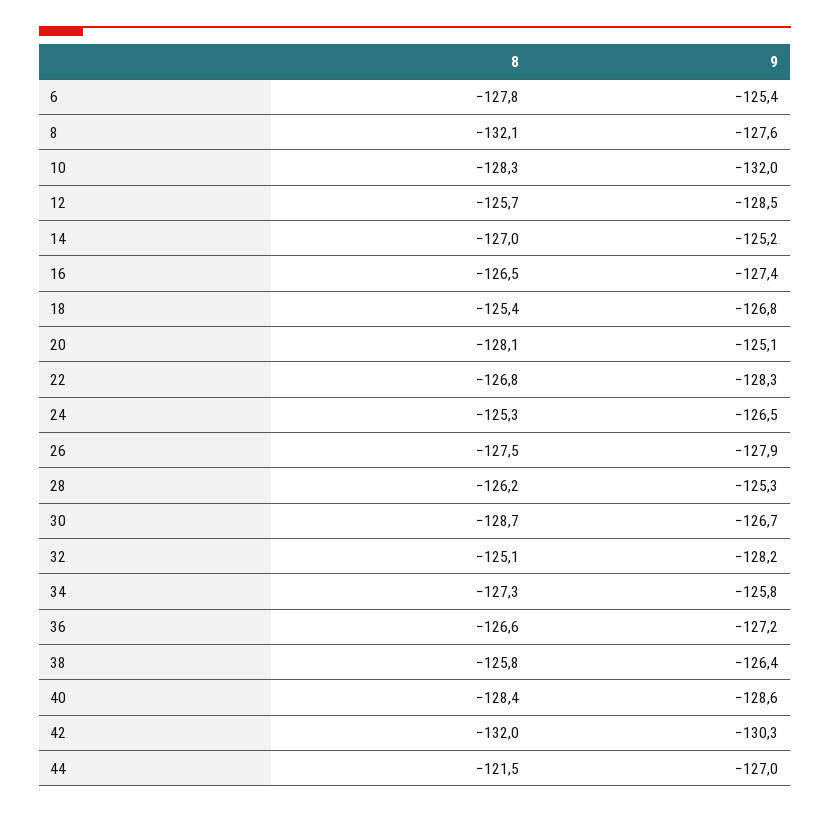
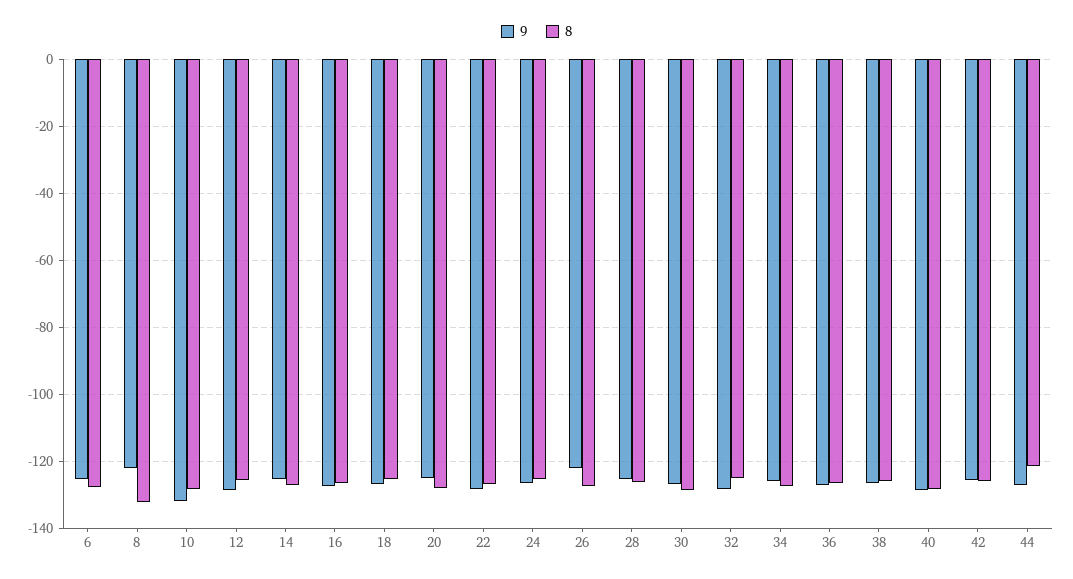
  {
    "8": {
      "6": -127.8,
      "8": -132.1,
      "10": -128.3,
      "12": -125.7,
      "14": -127,
      "16": -126.5,
      "18": -125.4,
      "20": -128.1,
      "22": -126.8,
      "24": -125.3,
      "26": -127.5,
      "28": -126.2,
      "30": -128.7,
      "32": -125.1,
      "34": -127.3,
      "36": -126.6,
      "38": -125.8,
      "40": -128.4,
-     "42": -132,
+     "42": -126,
      "44": -121.5
    },
    "9": {
      "6": -125.4,
-     "8": -127.6,
+     "8": -122,
      "10": -132,
      "12": -128.5,
      "14": -125.2,
      "16": -127.4,
      "18": -126.8,
      "20": -125.1,
      "22": -128.3,
      "24": -126.5,
-     "26": -127.9,
+     "26": -122,
      "28": -125.3,
      "30": -126.7,
      "32": -128.2,
      "34": -125.8,
      "36": -127.2,
      "38": -126.4,
      "40": -128.6,
-     "42": -130.3,
+     "42": -126,
      "44": -127
    }
  }

